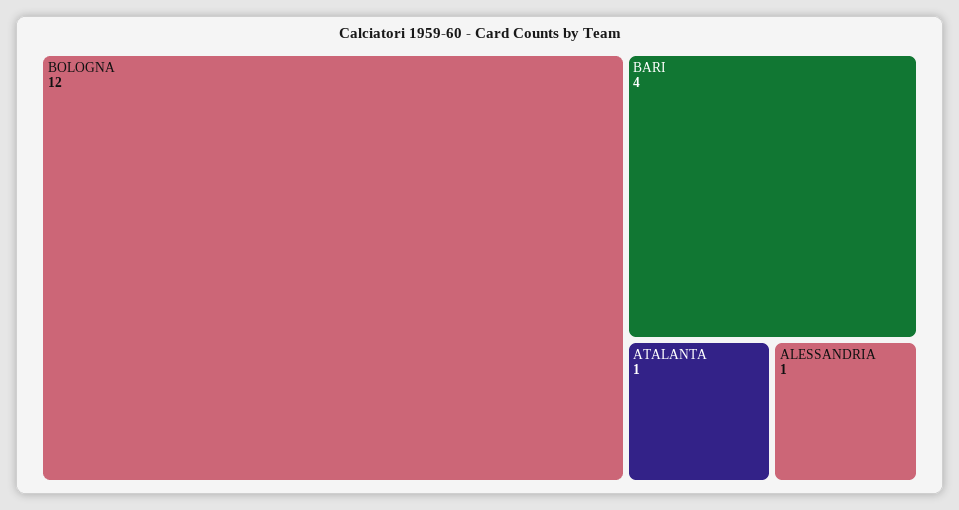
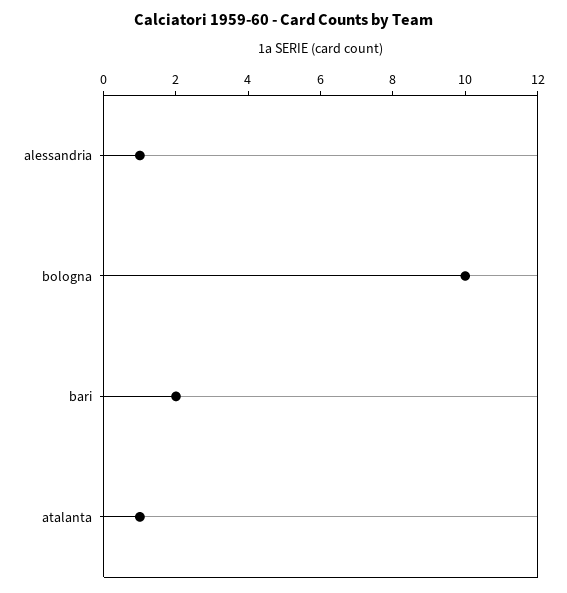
  {
-   "BOLOGNA": 12,
+   "BOLOGNA": 10,
-   "BARI": 4,
+   "BARI": 2,
    "ATALANTA": 1,
    "ALESSANDRIA": 1
  }

